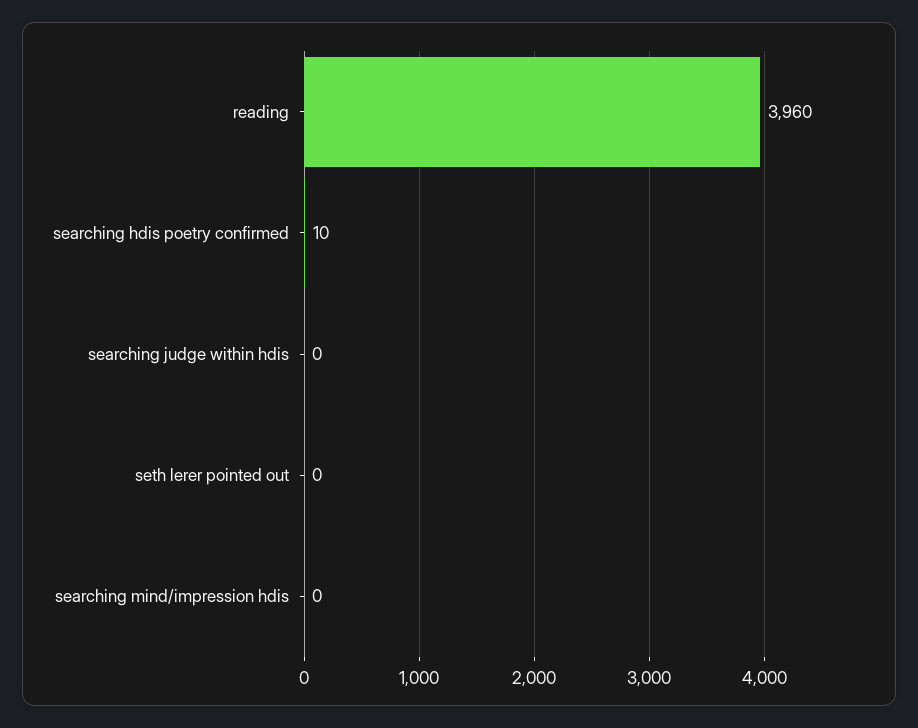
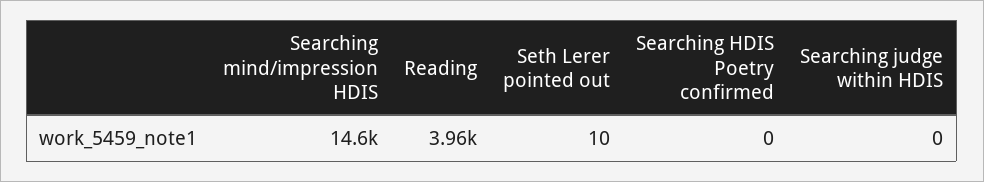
  {
    "reading": 3960,
-   "searching hdis poetry confirmed": 10,
+   "searching hdis poetry confirmed": 0,
    "searching judge within hdis": 0,
-   "seth lerer pointed out": 0,
+   "seth lerer pointed out": 10,
-   "searching mind/impression hdis": 0
+   "searching mind/impression hdis": 14600
  }

